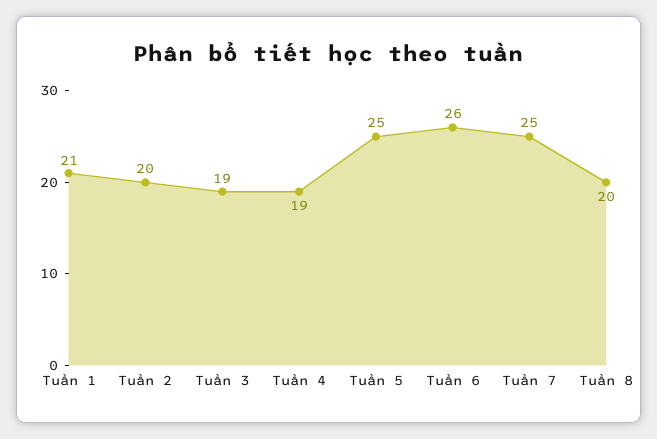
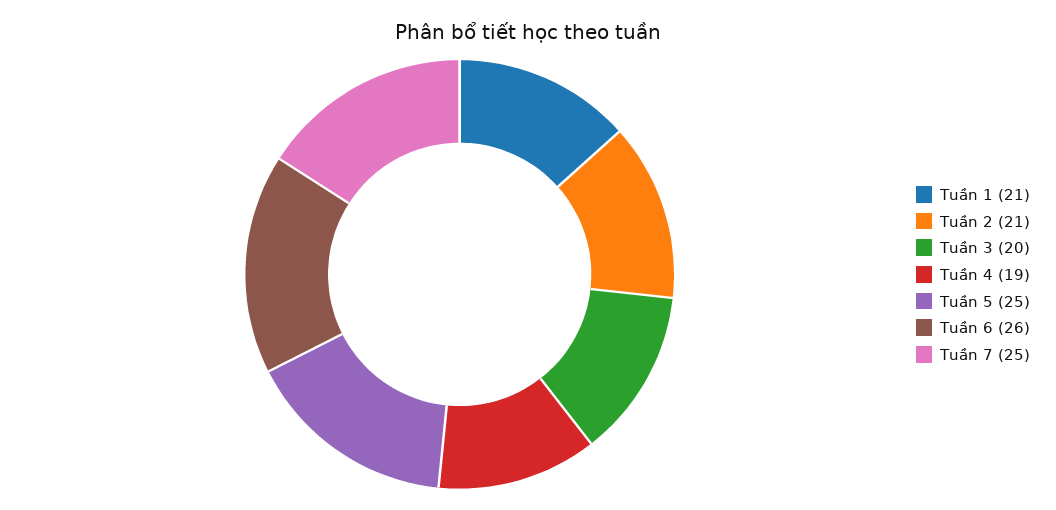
  {
    "Tuần 1": 21,
-   "Tuần 2": 20,
+   "Tuần 2": 21,
-   "Tuần 3": 19,
+   "Tuần 3": 20,
    "Tuần 4": 19,
    "Tuần 5": 25,
    "Tuần 6": 26,
-   "Tuần 7": 25,
+   "Tuần 7": 25
-   "Tuần 8": 20
  }

